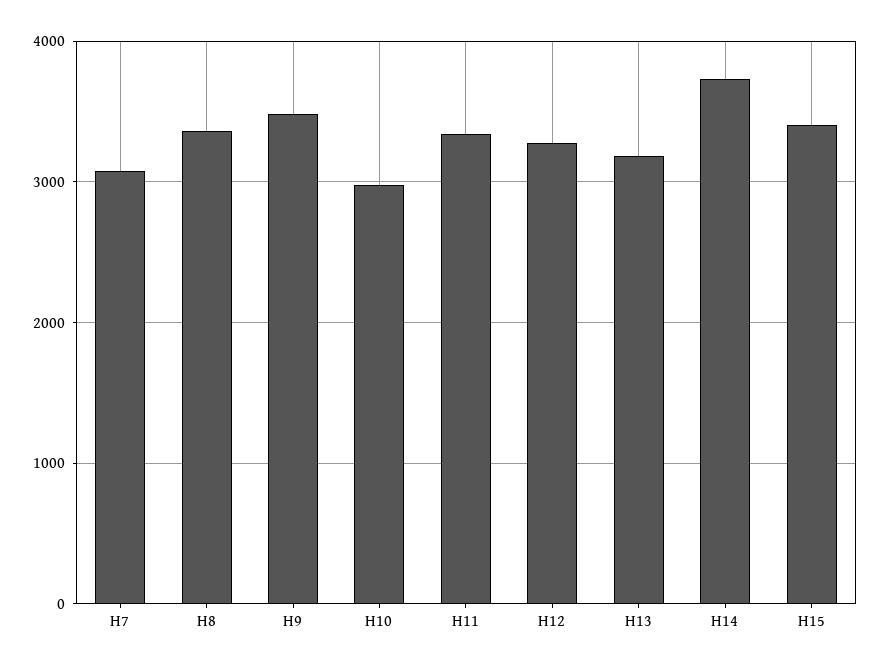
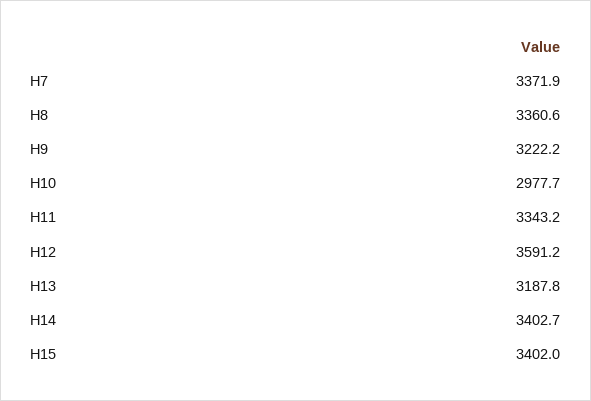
  {
-   "H7": 3100,
+   "H7": 3371.9,
    "H8": 3360.6,
-   "H9": 3500,
+   "H9": 3222.2,
    "H10": 2977.7,
    "H11": 3343.2,
-   "H12": 3300,
+   "H12": 3591.2,
    "H13": 3187.8,
-   "H14": 3700,
+   "H14": 3402.7,
    "H15": 3402
  }

